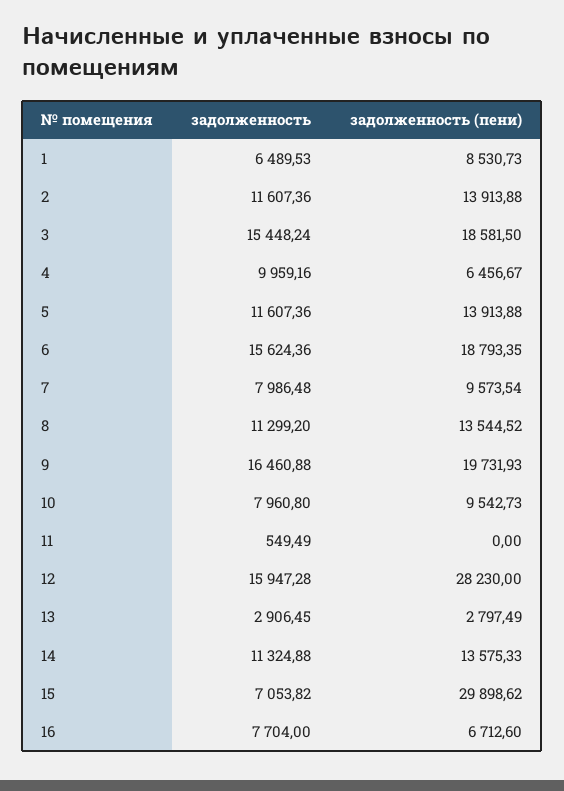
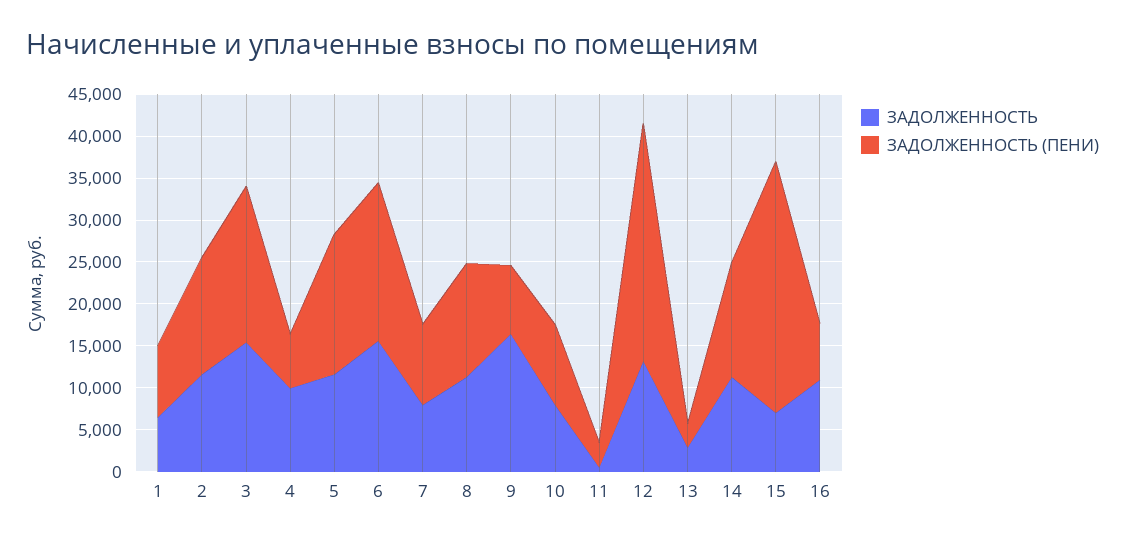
  {
    "задолженность": {
      "1": 6489.53,
      "2": 11607.36,
      "3": 15448.24,
      "4": 9959.16,
      "5": 11607.36,
      "6": 15624.36,
      "7": 7986.48,
      "8": 11299.2,
      "9": 16460.88,
      "10": 7960.8,
      "11": 549.49,
-     "12": 15947.28,
+     "12": 13000,
      "13": 2906.45,
      "14": 11324.88,
      "15": 7053.82,
-     "16": 7704
+     "16": 11000
    },
    "задолженность (пени)": {
      "1": 8530.73,
      "2": 13913.88,
      "3": 18581.5,
      "4": 6456.67,
-     "5": 13913.88,
+     "5": 17000,
      "6": 18793.35,
      "7": 9573.54,
      "8": 13544.52,
-     "9": 19731.93,
+     "9": 8000,
      "10": 9542.73,
-     "11": 0,
+     "11": 3000,
      "12": 28230,
      "13": 2797.49,
      "14": 13575.33,
      "15": 29898.62,
      "16": 6712.6
    }
  }

